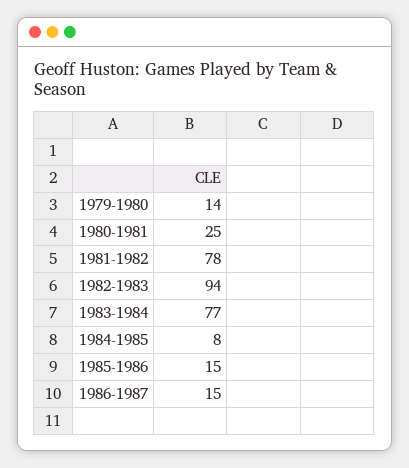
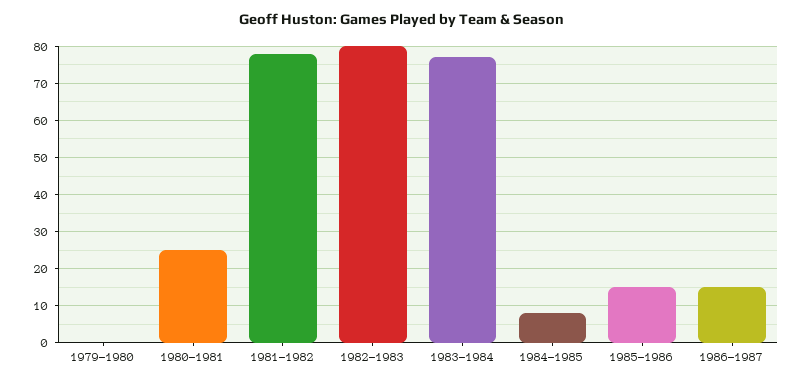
  {
-   "1979-1980": 14,
+   "1979-1980": 0,
    "1980-1981": 25,
    "1981-1982": 78,
-   "1982-1983": 94,
+   "1982-1983": 80,
    "1983-1984": 77,
    "1984-1985": 8,
    "1985-1986": 15,
    "1986-1987": 15
  }

